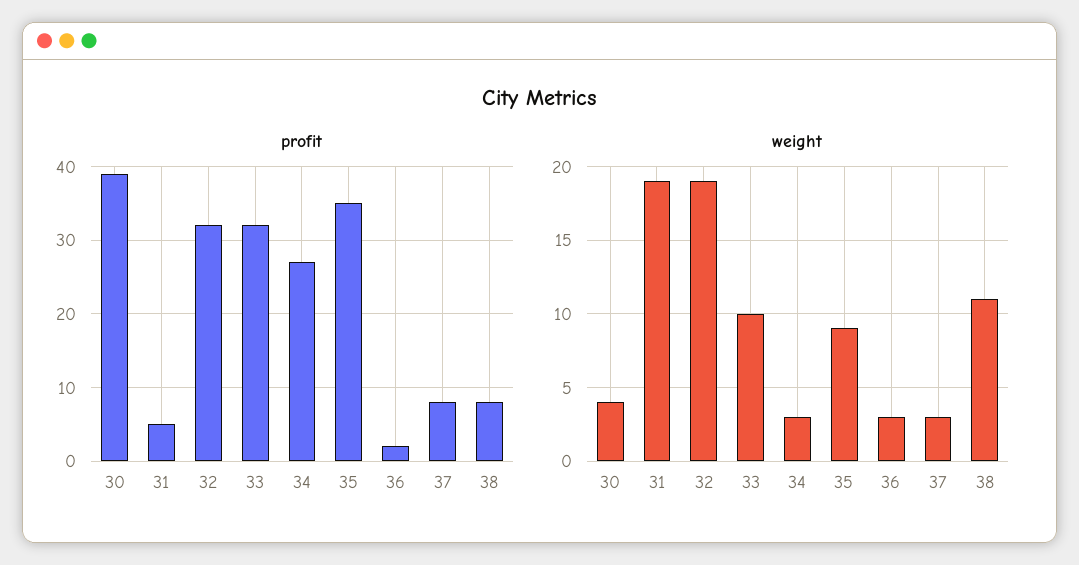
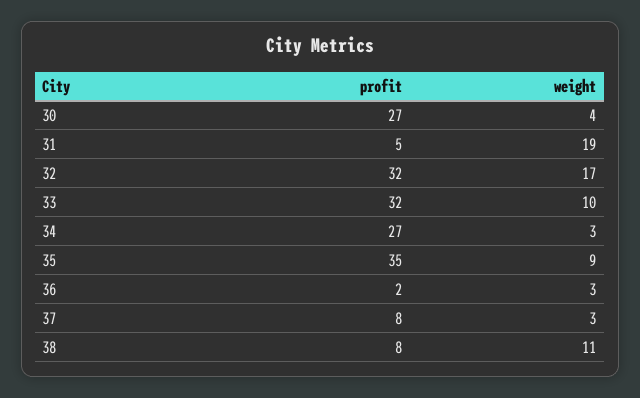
  {
    "profit": {
-     "30": 39,
+     "30": 27,
      "31": 5,
      "32": 32,
      "33": 32,
      "34": 27,
      "35": 35,
      "36": 2,
      "37": 8,
      "38": 8
    },
    "weight": {
      "30": 4,
      "31": 19,
-     "32": 19,
+     "32": 17,
      "33": 10,
      "34": 3,
      "35": 9,
      "36": 3,
      "37": 3,
      "38": 11
    }
  }

